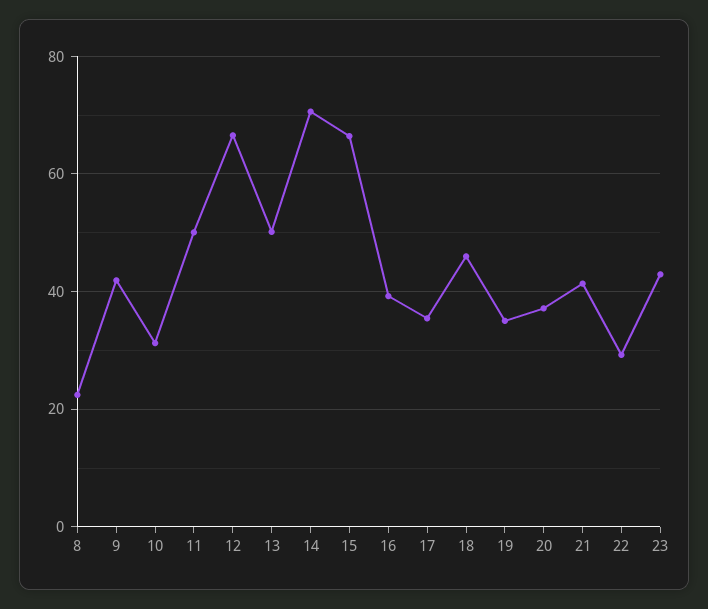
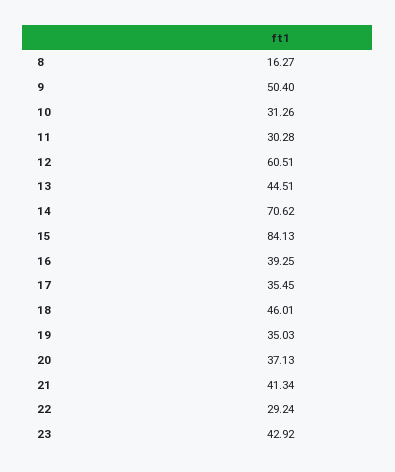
  {
-   "8": 22,
+   "8": 16.27,
-   "9": 42,
+   "9": 50.4,
    "10": 31.26,
-   "11": 50,
+   "11": 30.28,
-   "12": 66,
+   "12": 60.51,
-   "13": 50,
+   "13": 44.51,
    "14": 70.62,
-   "15": 66,
+   "15": 84.13,
    "16": 39.25,
    "17": 35.45,
    "18": 46.01,
    "19": 35.03,
    "20": 37.13,
    "21": 41.34,
    "22": 29.24,
    "23": 42.92
  }

